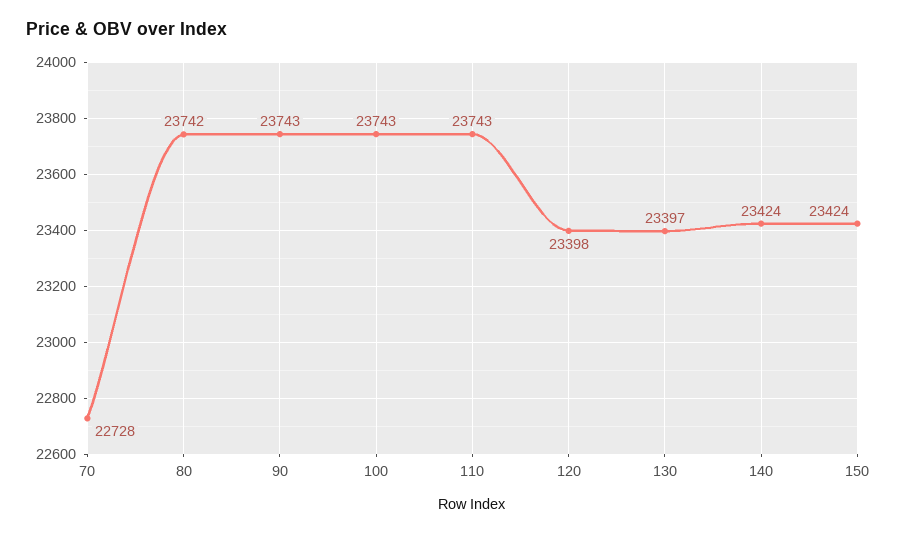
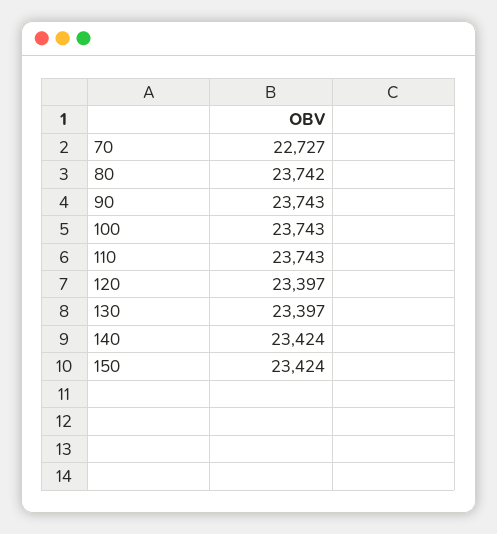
  {
-   "70": 22728,
+   "70": 22727,
    "80": 23742,
    "90": 23743,
    "100": 23743,
    "110": 23743,
-   "120": 23398,
+   "120": 23397,
    "130": 23397,
    "140": 23424,
    "150": 23424
  }

